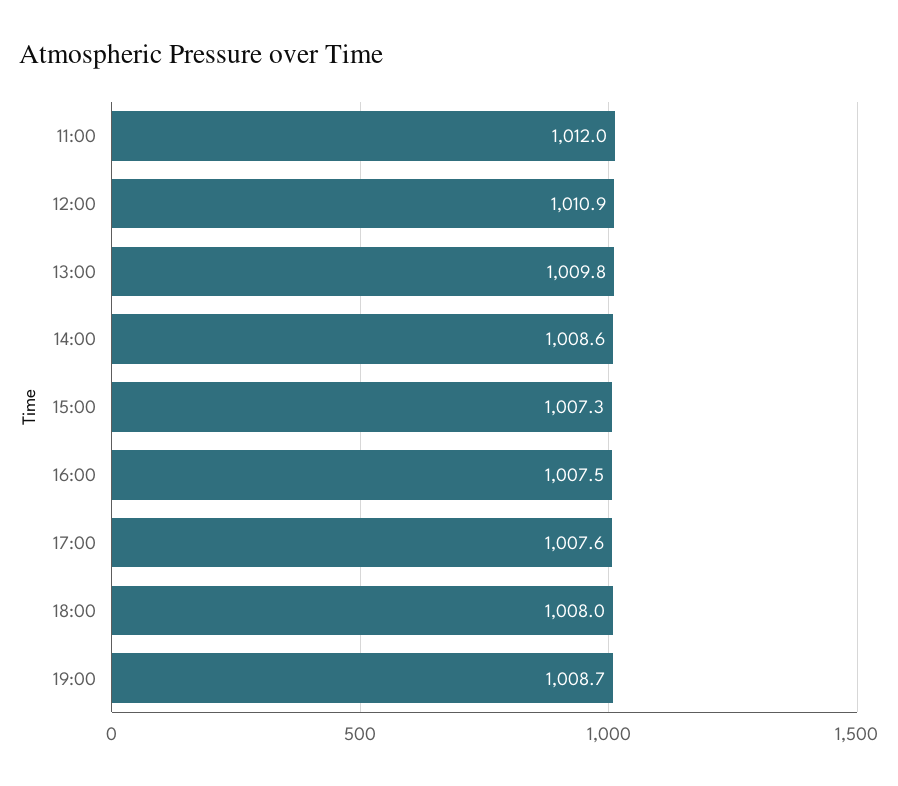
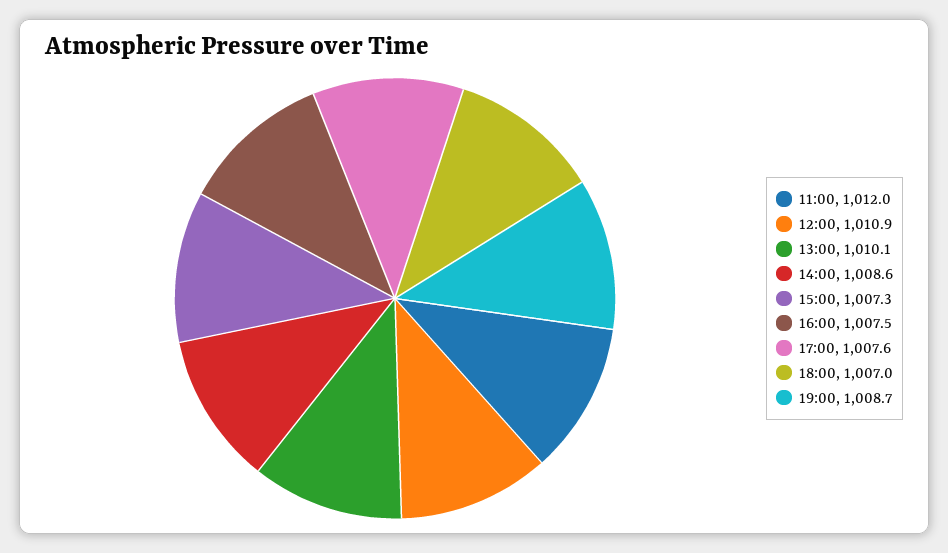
  {
    "11:00": 1012,
    "12:00": 1010.9,
-   "13:00": 1009.8,
+   "13:00": 1010.1,
    "14:00": 1008.6,
    "15:00": 1007.3,
    "16:00": 1007.5,
    "17:00": 1007.6,
-   "18:00": 1008,
+   "18:00": 1007,
    "19:00": 1008.7
  }

